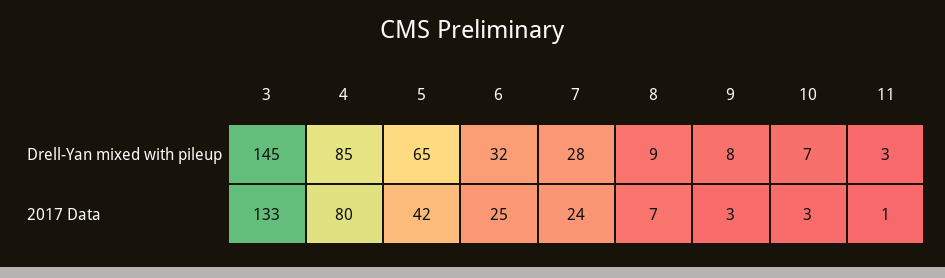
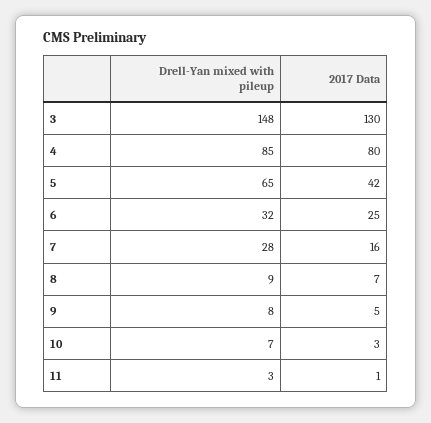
  {
    "3": {
-     "Drell-Yan mixed with pileup": 145,
+     "Drell-Yan mixed with pileup": 148,
-     "2017 Data": 133
+     "2017 Data": 130
    },
    "4": {
      "Drell-Yan mixed with pileup": 85,
      "2017 Data": 80
    },
    "5": {
      "Drell-Yan mixed with pileup": 65,
      "2017 Data": 42
    },
    "6": {
      "Drell-Yan mixed with pileup": 32,
      "2017 Data": 25
    },
    "7": {
      "Drell-Yan mixed with pileup": 28,
-     "2017 Data": 24
+     "2017 Data": 16
    },
    "8": {
      "Drell-Yan mixed with pileup": 9,
      "2017 Data": 7
    },
    "9": {
      "Drell-Yan mixed with pileup": 8,
-     "2017 Data": 3
+     "2017 Data": 5
    },
    "10": {
      "Drell-Yan mixed with pileup": 7,
      "2017 Data": 3
    },
    "11": {
      "Drell-Yan mixed with pileup": 3,
      "2017 Data": 1
    }
  }

